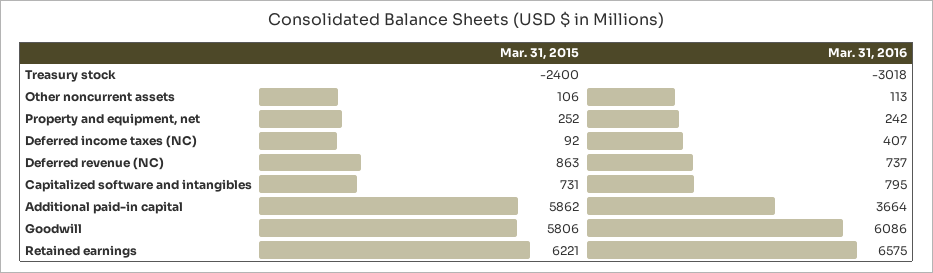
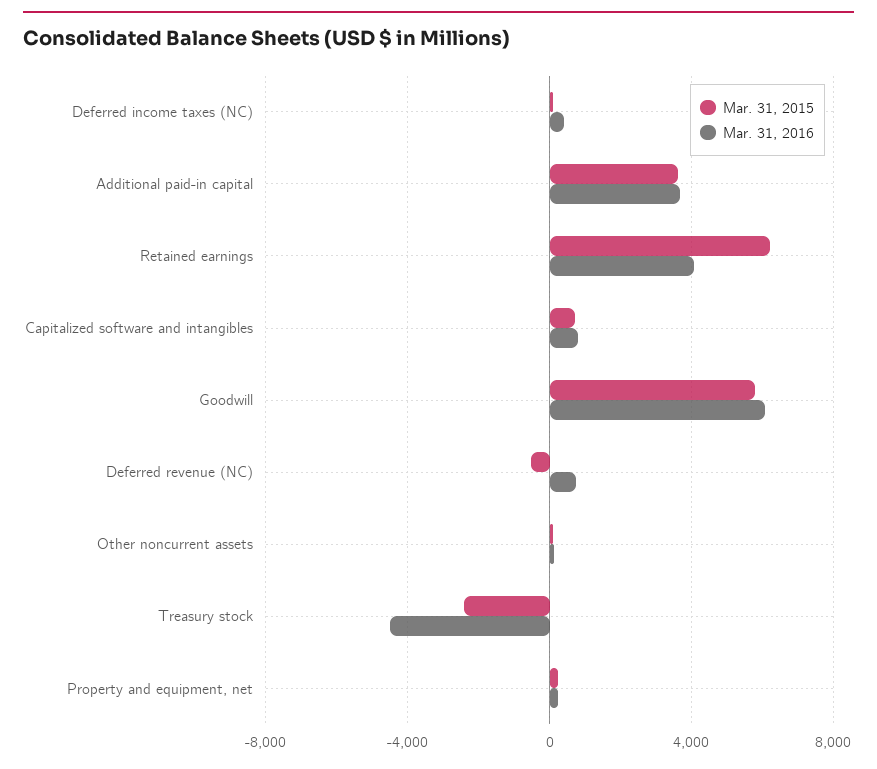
  {
    "Mar. 31, 2015": {
      "Treasury stock": -2400,
      "Other noncurrent assets": 106,
      "Property and equipment, net": 252,
      "Deferred income taxes (NC)": 92,
-     "Deferred revenue (NC)": 863,
+     "Deferred revenue (NC)": -500,
      "Capitalized software and intangibles": 731,
-     "Additional paid-in capital": 5862,
+     "Additional paid-in capital": 3500,
      "Goodwill": 5806,
      "Retained earnings": 6221
    },
    "Mar. 31, 2016": {
-     "Treasury stock": -3018,
+     "Treasury stock": -4500,
      "Other noncurrent assets": 113,
      "Property and equipment, net": 242,
      "Deferred income taxes (NC)": 407,
      "Deferred revenue (NC)": 737,
      "Capitalized software and intangibles": 795,
      "Additional paid-in capital": 3664,
      "Goodwill": 6086,
-     "Retained earnings": 6575
+     "Retained earnings": 4000
    }
  }

